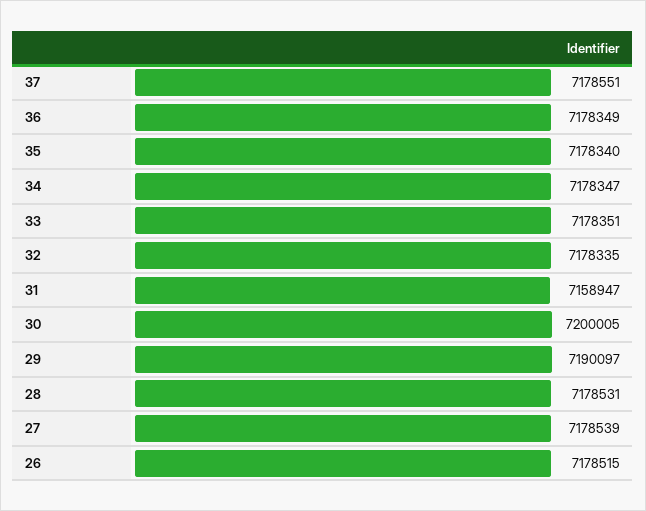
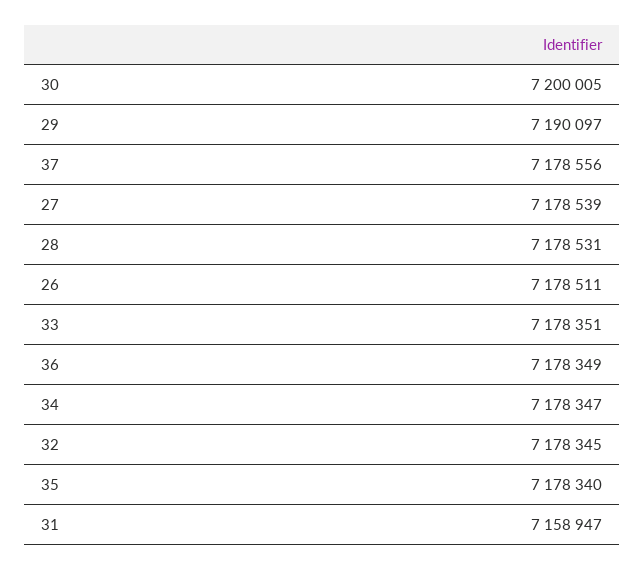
  {
-   "37": 7178551,
+   "37": 7178556,
    "36": 7178349,
    "35": 7178340,
    "34": 7178347,
    "33": 7178351,
-   "32": 7178335,
+   "32": 7178345,
    "31": 7158947,
    "30": 7200005,
    "29": 7190097,
    "28": 7178531,
    "27": 7178539,
-   "26": 7178515
+   "26": 7178511
  }

